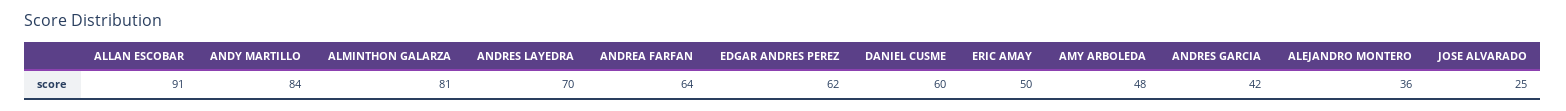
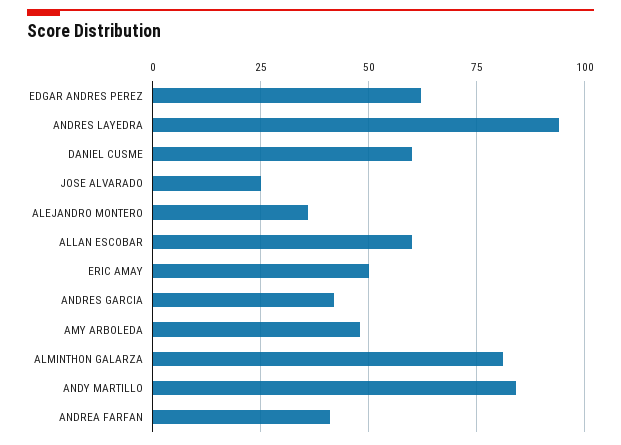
  {
-   "ALLAN ESCOBAR": 91,
+   "ALLAN ESCOBAR": 60,
    "ANDY MARTILLO": 84,
    "ALMINTHON GALARZA": 81,
-   "ANDRES LAYEDRA": 70,
+   "ANDRES LAYEDRA": 95,
-   "ANDREA FARFAN": 64,
+   "ANDREA FARFAN": 40,
    "EDGAR ANDRES PEREZ": 62,
    "DANIEL CUSME": 60,
    "ERIC AMAY": 50,
    "AMY ARBOLEDA": 48,
    "ANDRES GARCIA": 42,
    "ALEJANDRO MONTERO": 36,
    "JOSE ALVARADO": 25
  }

